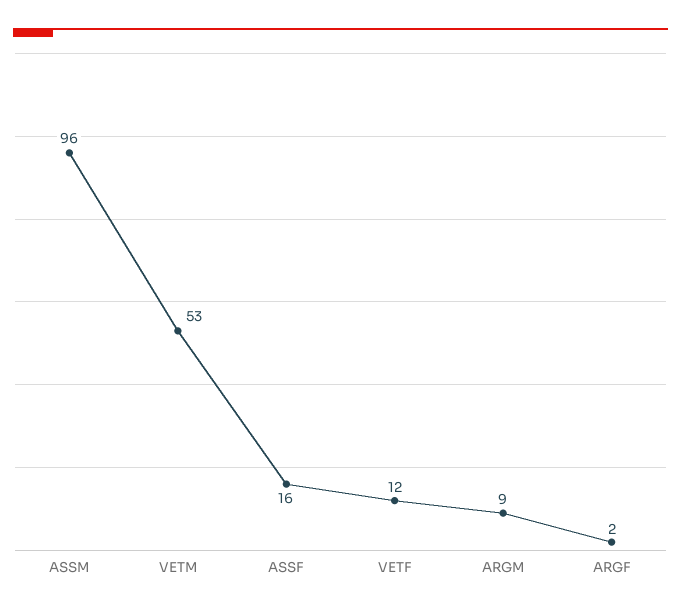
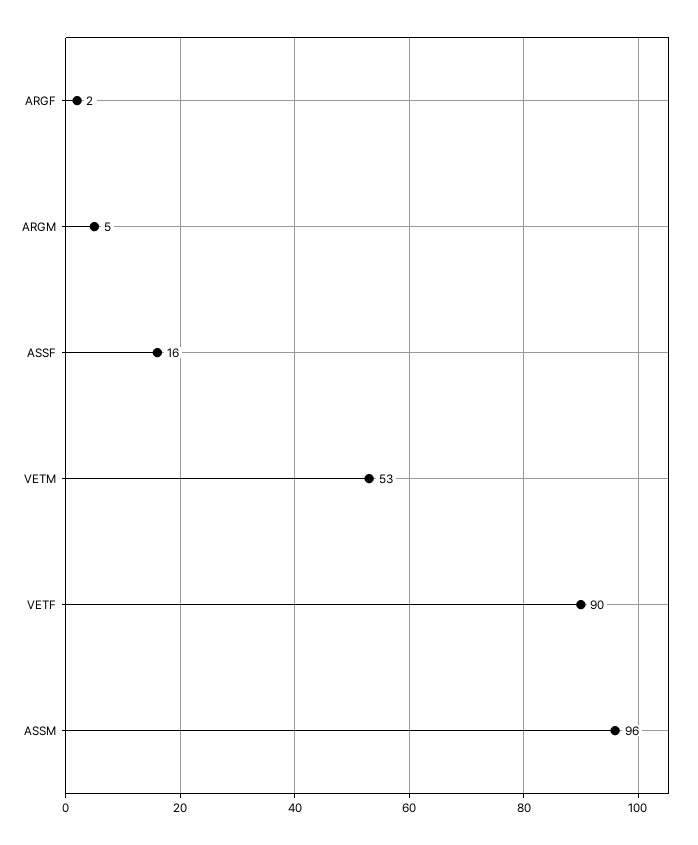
  {
    "ASSM": 96,
    "VETM": 53,
    "ASSF": 16,
-   "VETF": 12,
+   "VETF": 90,
-   "ARGM": 9,
+   "ARGM": 5,
    "ARGF": 2
  }

